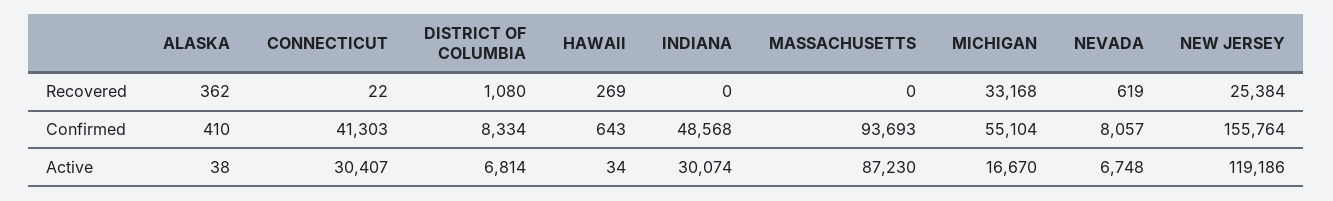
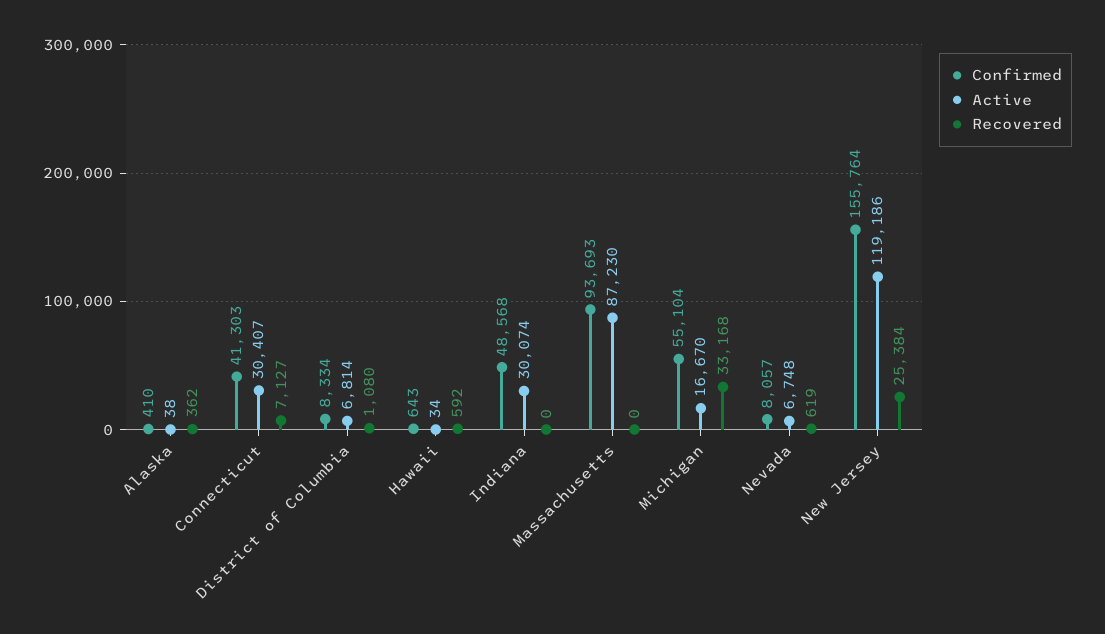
  {
    "Recovered": {
      "ALASKA": 362,
-     "CONNECTICUT": 22,
+     "CONNECTICUT": 7127,
      "DISTRICT OF COLUMBIA": 1080,
-     "HAWAII": 269,
+     "HAWAII": 592,
      "INDIANA": 0,
      "MASSACHUSETTS": 0,
      "MICHIGAN": 33168,
      "NEVADA": 619,
      "NEW JERSEY": 25384
    },
    "Confirmed": {
      "ALASKA": 410,
      "CONNECTICUT": 41303,
      "DISTRICT OF COLUMBIA": 8334,
      "HAWAII": 643,
      "INDIANA": 48568,
      "MASSACHUSETTS": 93693,
      "MICHIGAN": 55104,
      "NEVADA": 8057,
      "NEW JERSEY": 155764
    },
    "Active": {
      "ALASKA": 38,
      "CONNECTICUT": 30407,
      "DISTRICT OF COLUMBIA": 6814,
      "HAWAII": 34,
      "INDIANA": 30074,
      "MASSACHUSETTS": 87230,
      "MICHIGAN": 16670,
      "NEVADA": 6748,
      "NEW JERSEY": 119186
    }
  }

